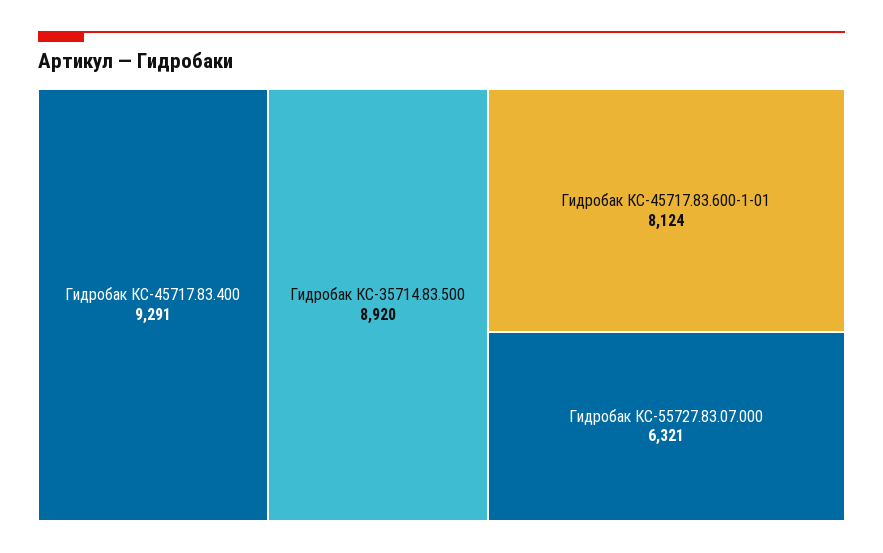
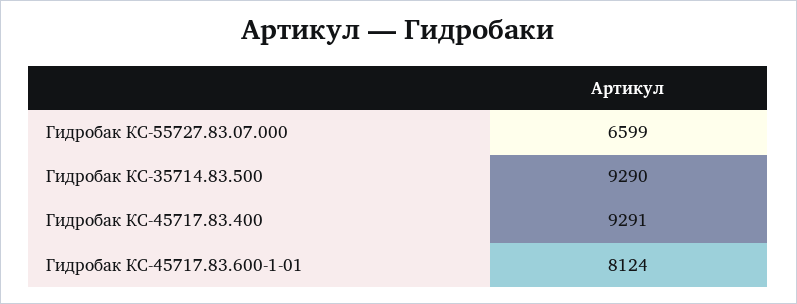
  {
    "Гидробак КС-45717.83.400": 9291,
-   "Гидробак КС-35714.83.500": 8920,
+   "Гидробак КС-35714.83.500": 9290,
    "Гидробак КС-45717.83.600-1-01": 8124,
-   "Гидробак КС-55727.83.07.000": 6321
+   "Гидробак КС-55727.83.07.000": 6599
  }

